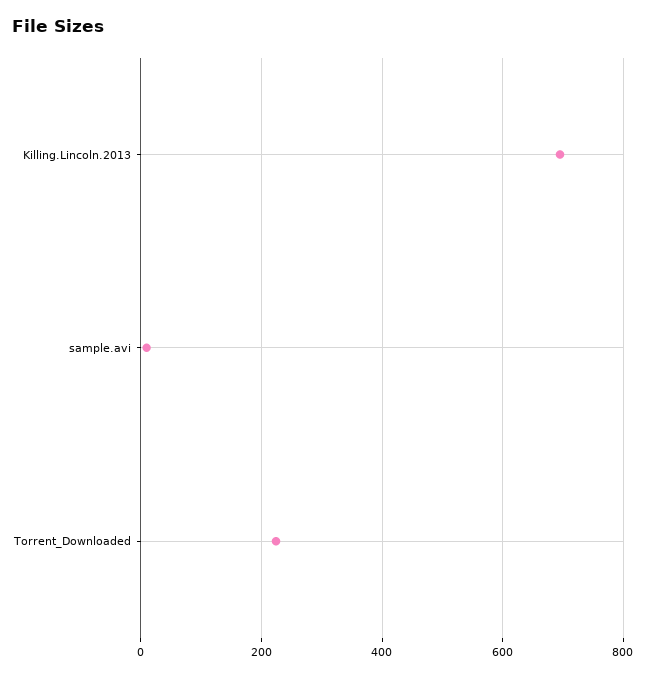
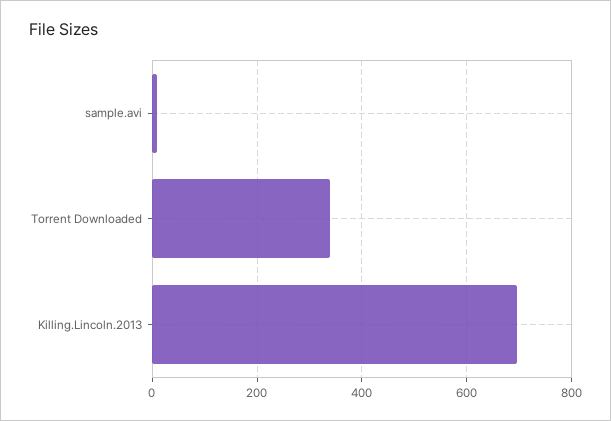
  {
    "Killing.Lincoln.2013": 700,
    "sample.avi": 0,
-   "Torrent_Downloaded": 220
+   "Torrent_Downloaded": 340
  }

